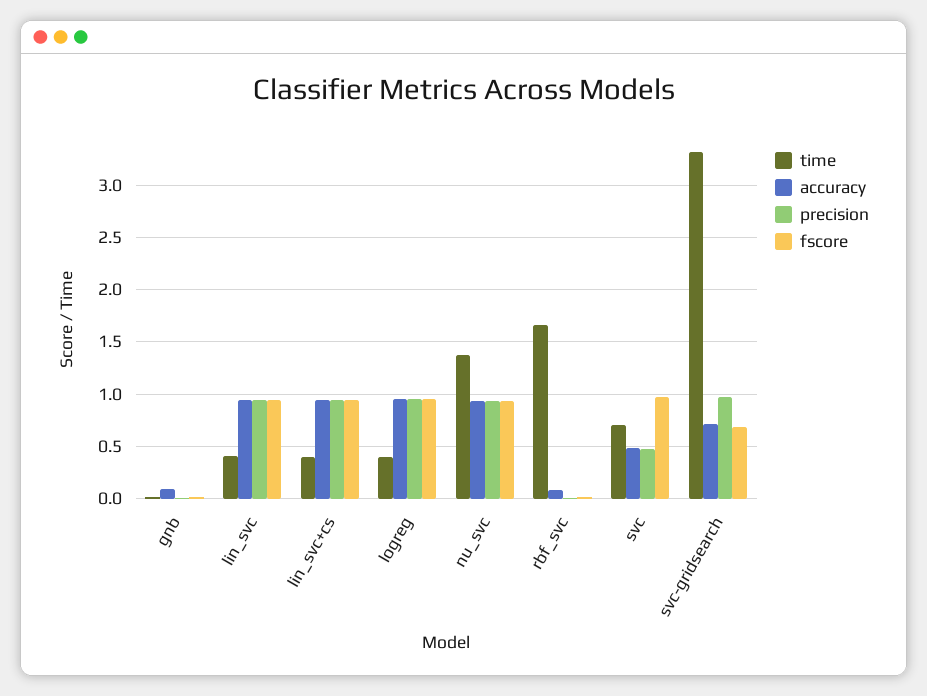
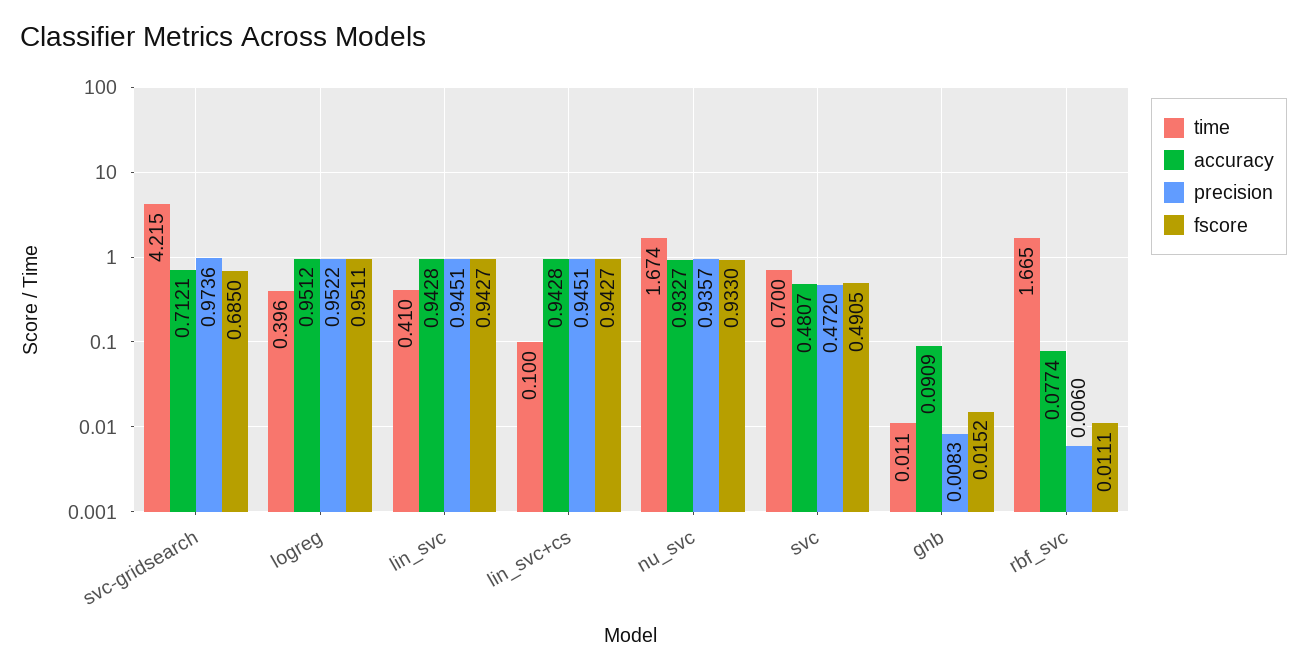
  {
    "time": {
      "gnb": 0.011,
      "lin_svc": 0.41,
-     "lin_svc+cs": 0.4,
+     "lin_svc+cs": 0.1,
      "logreg": 0.396,
-     "nu_svc": 1.4,
+     "nu_svc": 1.674,
      "rbf_svc": 1.665,
      "svc": 0.7,
-     "svc-gridsearch": 3.3
+     "svc-gridsearch": 4.215
    },
    "accuracy": {
      "gnb": 0.0909,
      "lin_svc": 0.9428,
      "lin_svc+cs": 0.9428,
      "logreg": 0.9512,
      "nu_svc": 0.9327,
      "rbf_svc": 0.0774,
      "svc": 0.4807,
      "svc-gridsearch": 0.7121
    },
    "precision": {
      "gnb": 0.0083,
      "lin_svc": 0.9451,
      "lin_svc+cs": 0.9451,
      "logreg": 0.9522,
      "nu_svc": 0.9357,
      "rbf_svc": 0.006,
      "svc": 0.472,
      "svc-gridsearch": 0.9736
    },
    "fscore": {
      "gnb": 0.0152,
      "lin_svc": 0.9427,
      "lin_svc+cs": 0.9427,
      "logreg": 0.9511,
      "nu_svc": 0.933,
      "rbf_svc": 0.0111,
-     "svc": 1,
+     "svc": 0.4905,
      "svc-gridsearch": 0.685
    }
  }

